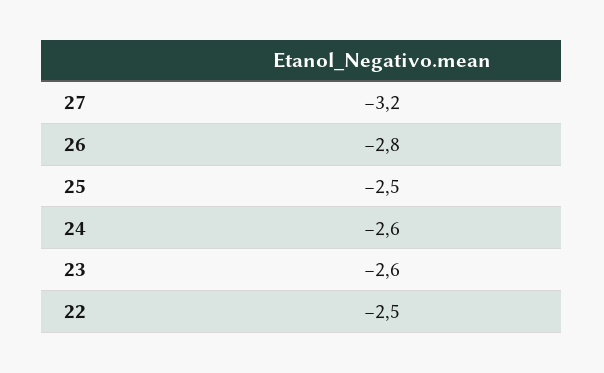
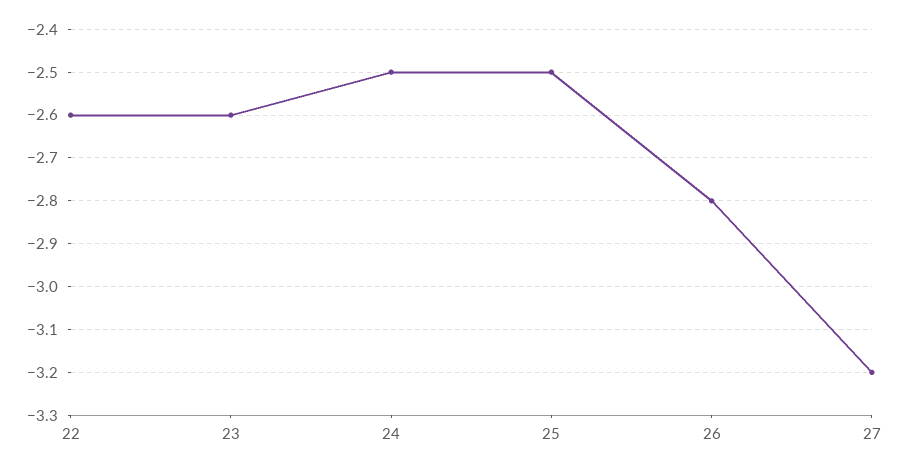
  {
    "27": -3.2,
    "26": -2.8,
    "25": -2.5,
-   "24": -2.6,
+   "24": -2.5,
    "23": -2.6,
-   "22": -2.5
+   "22": -2.6
  }

